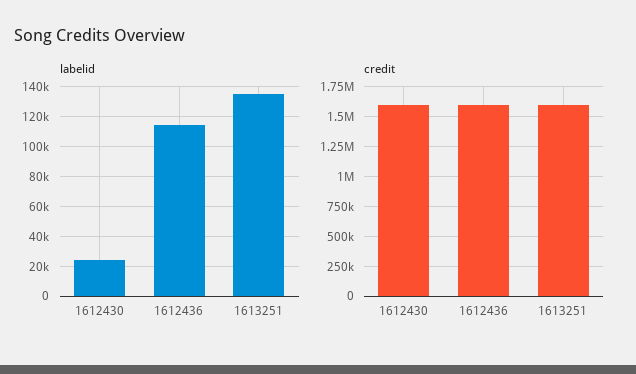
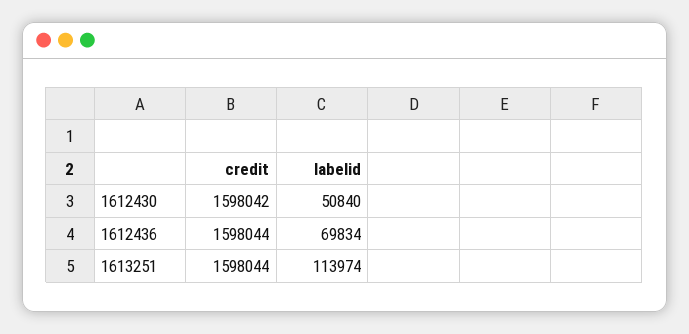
  {
    "labelid": {
-     "1612430": 25000,
+     "1612430": 50840,
-     "1612436": 115000,
+     "1612436": 69834,
-     "1613251": 135000
+     "1613251": 113974
    },
    "credit": {
      "1612430": 1598042,
      "1612436": 1598044,
      "1613251": 1598044
    }
  }

